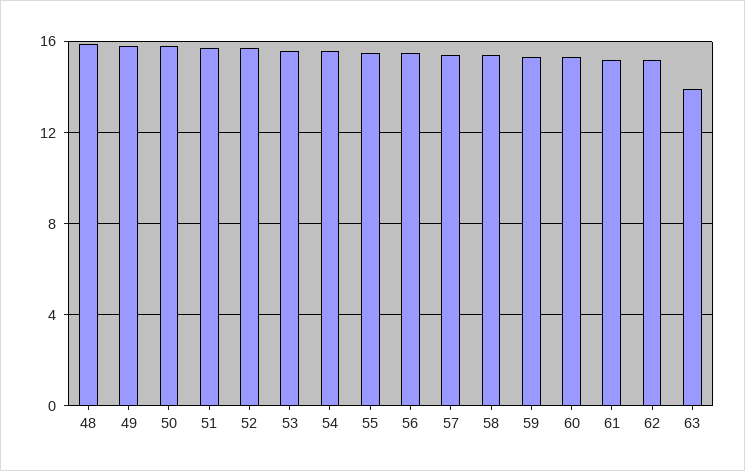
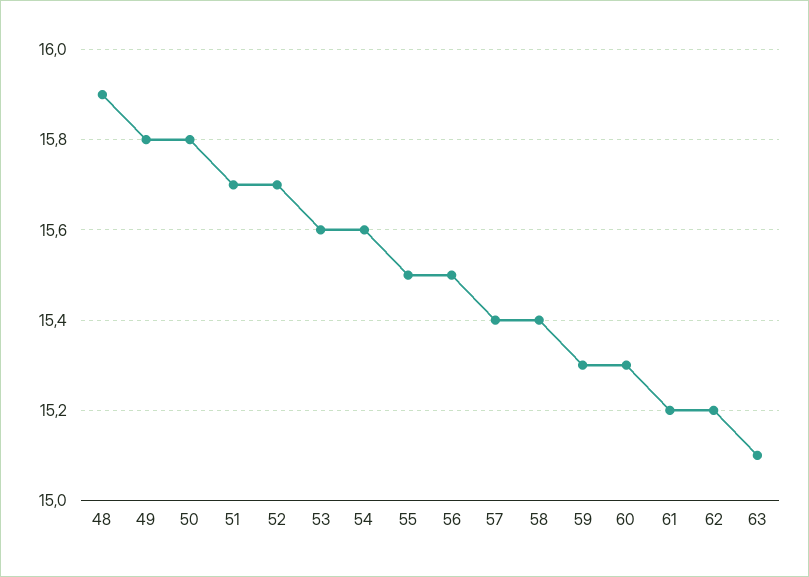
  {
    "48": 15.9,
    "49": 15.8,
    "50": 15.8,
    "51": 15.7,
    "52": 15.7,
    "53": 15.6,
    "54": 15.6,
    "55": 15.5,
    "56": 15.5,
    "57": 15.4,
    "58": 15.4,
    "59": 15.3,
    "60": 15.3,
    "61": 15.2,
    "62": 15.2,
-   "63": 14
+   "63": 15.1
  }

